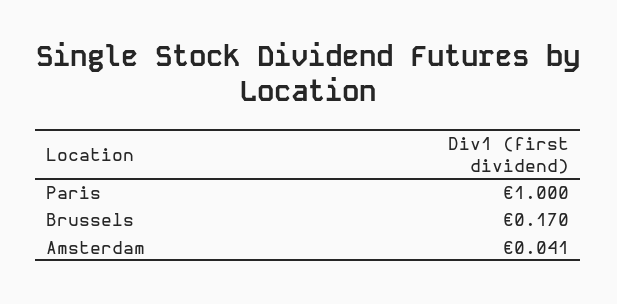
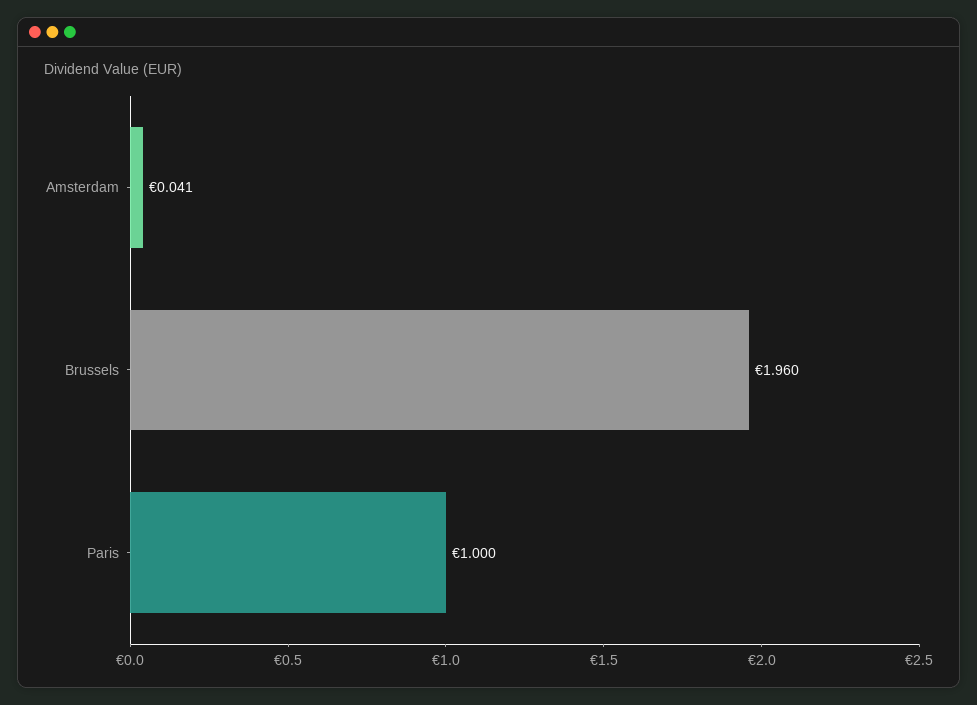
  {
    "Paris": 1,
-   "Brussels": 0.17,
+   "Brussels": 1.96,
    "Amsterdam": 0.041
  }

